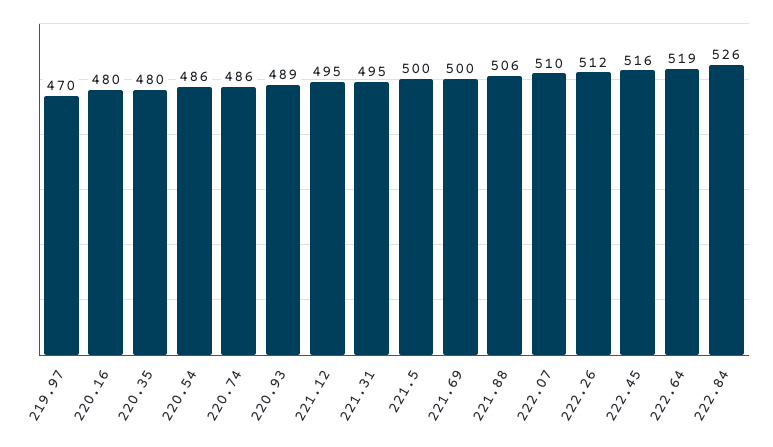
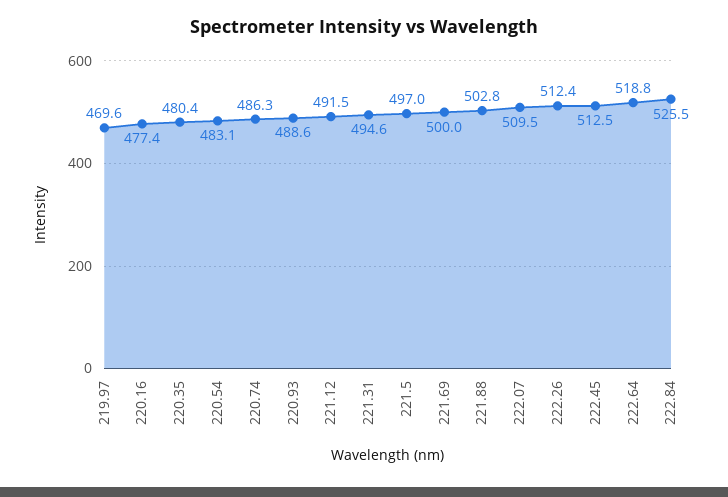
  {
    "219.97": 469.6,
-   "220.16": 480,
+   "220.16": 477.4,
    "220.35": 480.4,
-   "220.54": 486,
+   "220.54": 483.1,
    "220.74": 486.3,
    "220.93": 488.6,
-   "221.12": 495,
+   "221.12": 491.5,
    "221.31": 494.6,
-   "221.5": 500,
+   "221.5": 497,
    "221.69": 500,
-   "221.88": 506,
+   "221.88": 502.8,
    "222.07": 509.5,
    "222.26": 512.4,
-   "222.45": 516,
+   "222.45": 512.5,
    "222.64": 518.8,
    "222.84": 525.5
  }

